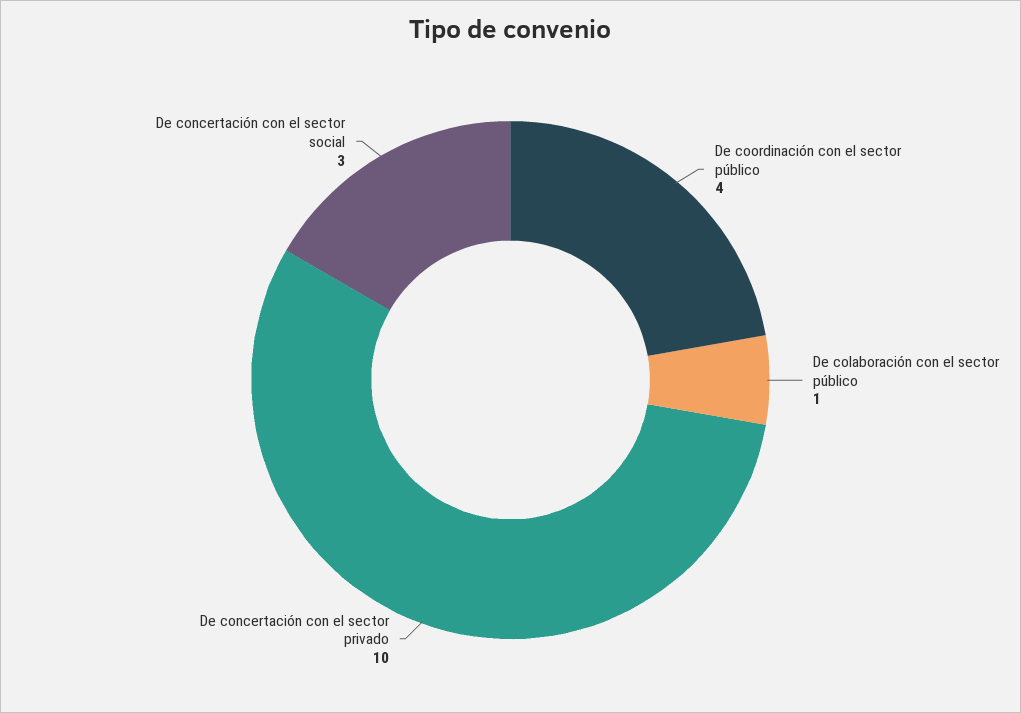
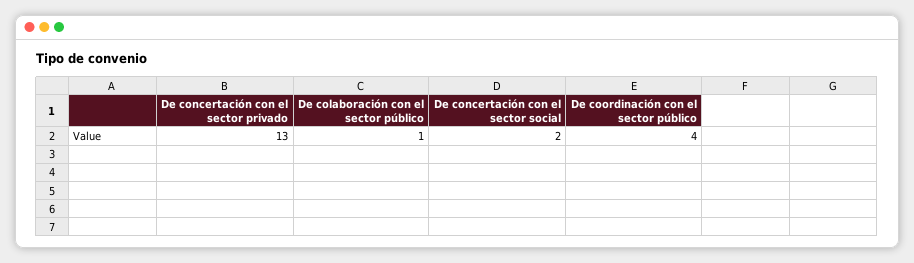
  {
    "De coordinación con el sector público": 4,
    "De colaboración con el sector público": 1,
-   "De concertación con el sector privado": 10,
+   "De concertación con el sector privado": 13,
-   "De concertación con el sector social": 3
+   "De concertación con el sector social": 2
  }

